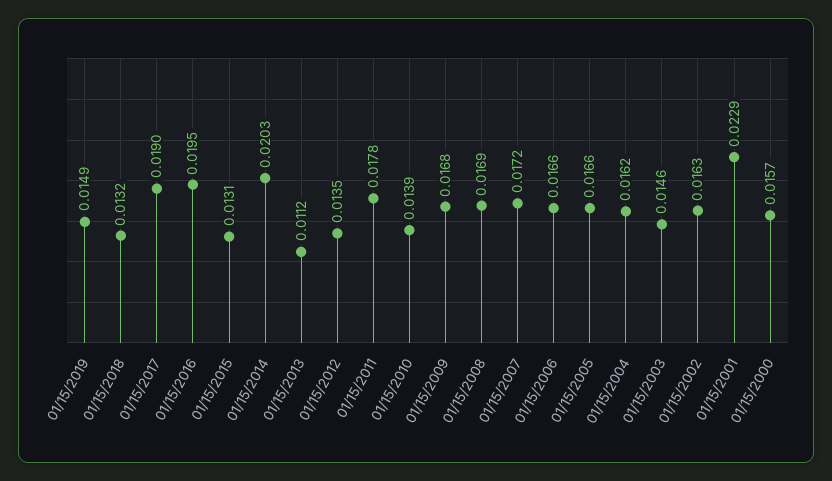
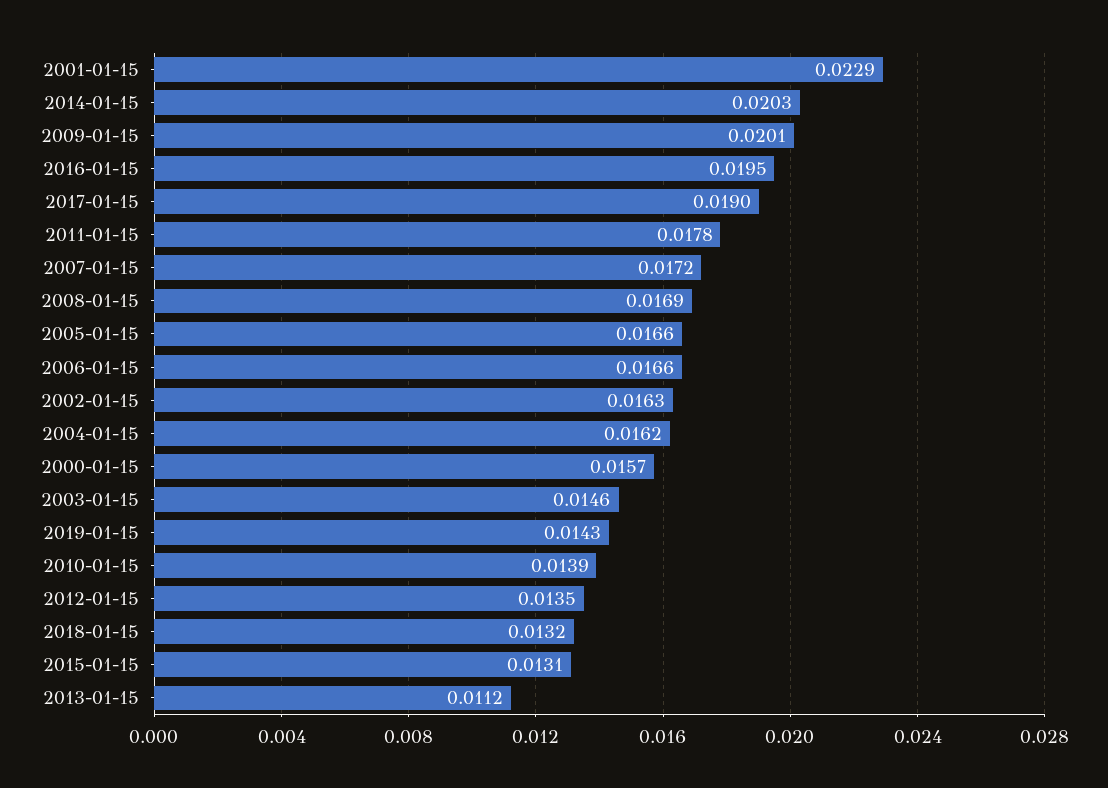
  {
-   "01/15/2019": 0.0149,
+   "01/15/2019": 0.0143,
    "01/15/2018": 0.0132,
    "01/15/2017": 0.019,
    "01/15/2016": 0.0195,
    "01/15/2015": 0.0131,
    "01/15/2014": 0.0203,
    "01/15/2013": 0.0112,
    "01/15/2012": 0.0135,
    "01/15/2011": 0.0178,
    "01/15/2010": 0.0139,
-   "01/15/2009": 0.0168,
+   "01/15/2009": 0.0201,
    "01/15/2008": 0.0169,
    "01/15/2007": 0.0172,
    "01/15/2006": 0.0166,
    "01/15/2005": 0.0166,
    "01/15/2004": 0.0162,
    "01/15/2003": 0.0146,
    "01/15/2002": 0.0163,
    "01/15/2001": 0.0229,
    "01/15/2000": 0.0157
  }

